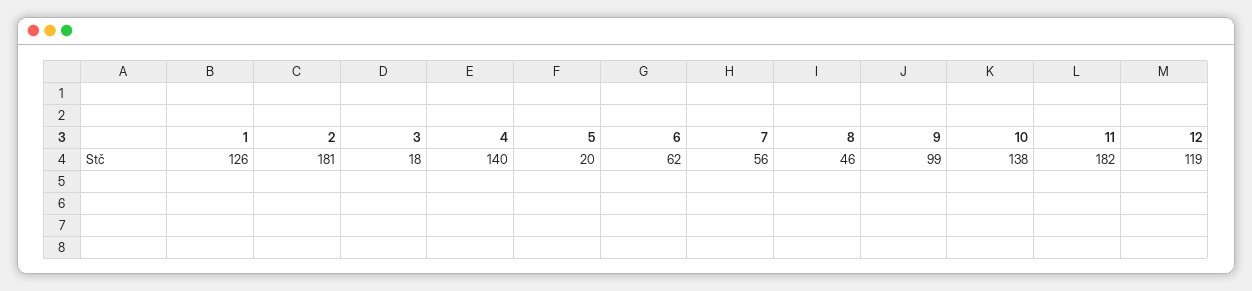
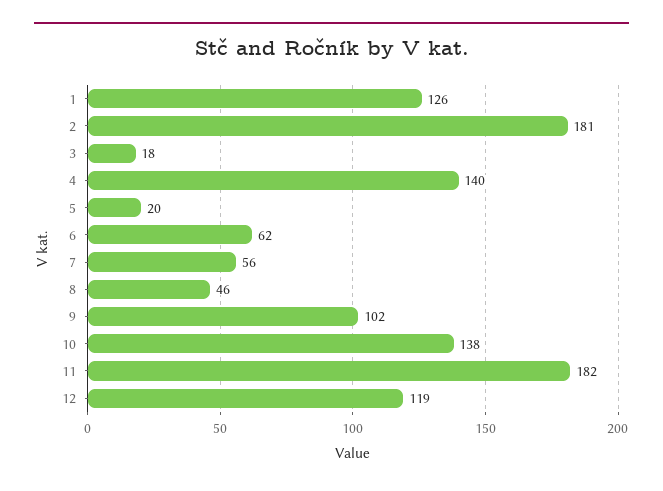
  {
    "1": 126,
    "2": 181,
    "3": 18,
    "4": 140,
    "5": 20,
    "6": 62,
    "7": 56,
    "8": 46,
-   "9": 99,
+   "9": 102,
    "10": 138,
    "11": 182,
    "12": 119
  }

